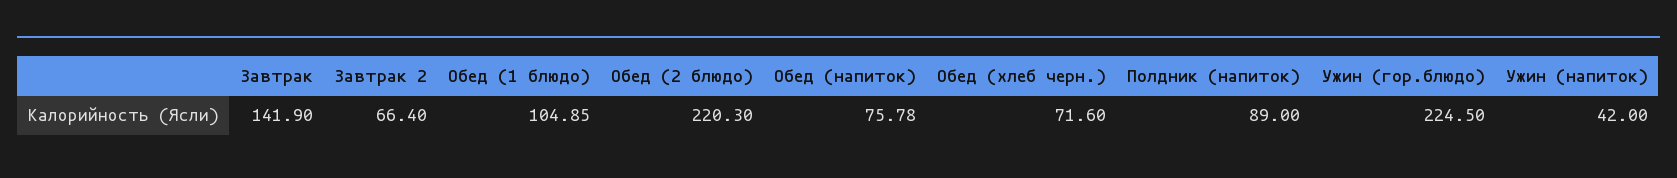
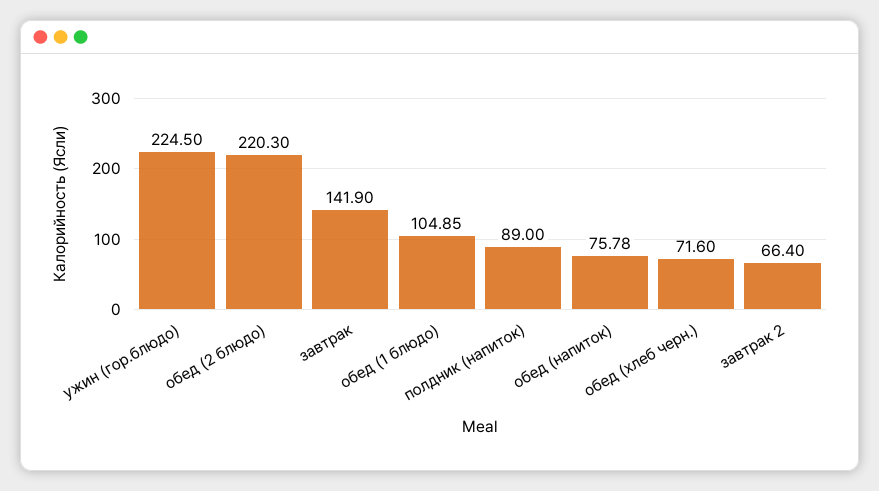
  {
    "Завтрак": 141.9,
    "Завтрак 2": 66.4,
    "Обед (1 блюдо)": 104.85,
    "Обед (2 блюдо)": 220.3,
    "Обед (напиток)": 75.78,
    "Обед (хлеб черн.)": 71.6,
    "Полдник (напиток)": 89,
-   "Ужин (гор.блюдо)": 224.5,
+   "Ужин (гор.блюдо)": 224.5
-   "Ужин (напиток)": 42
  }

